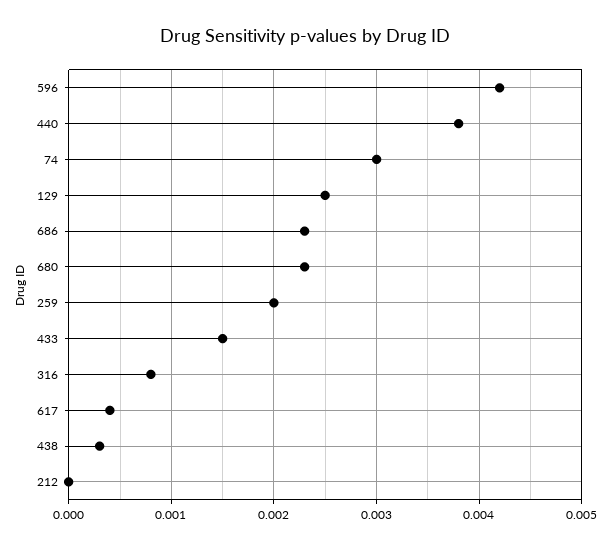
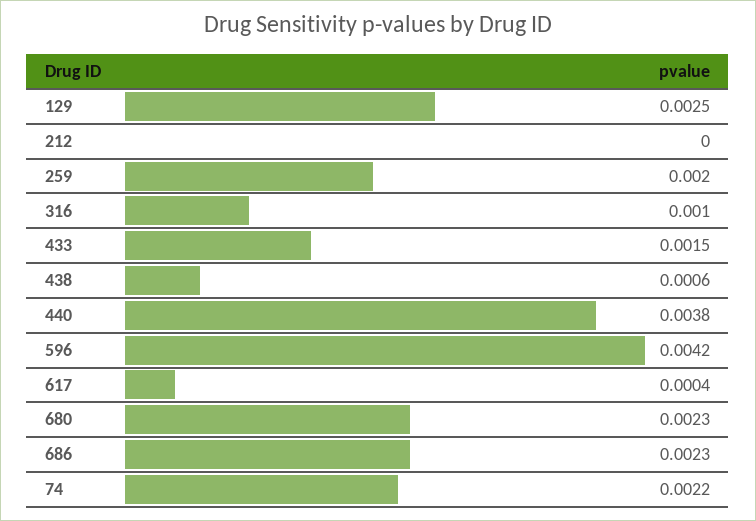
  {
    "596": 0.0042,
    "440": 0.0038,
-   "74": 0.003,
+   "74": 0.0022,
    "129": 0.0025,
    "686": 0.0023,
    "680": 0.0023,
    "259": 0.002,
    "433": 0.0015,
-   "316": 0.0008,
+   "316": 0.001,
    "617": 0.0004,
-   "438": 0.0003,
+   "438": 0.0006,
    "212": 0
  }

